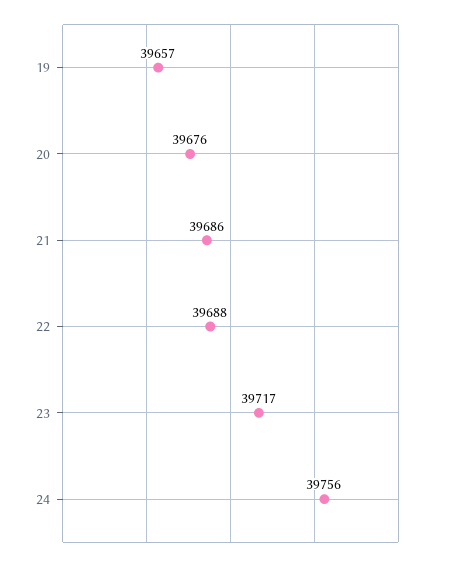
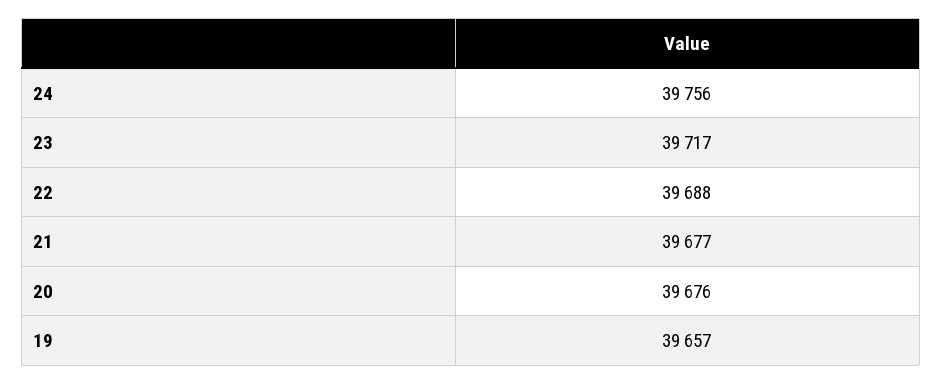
  {
    "19": 39657,
    "20": 39676,
-   "21": 39686,
+   "21": 39677,
    "22": 39688,
    "23": 39717,
    "24": 39756
  }

